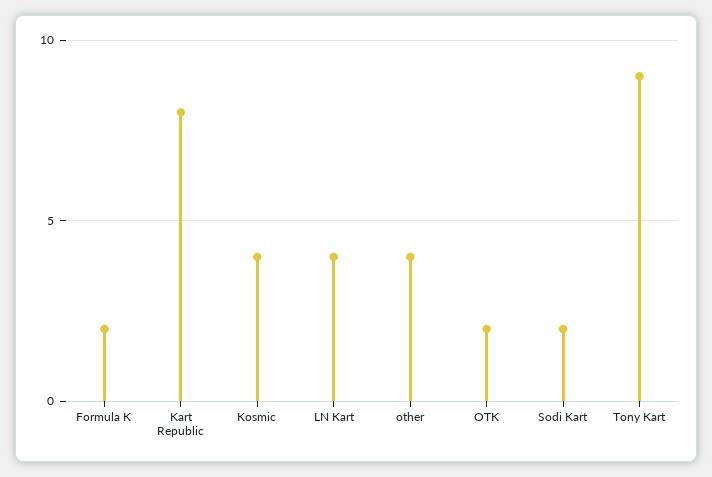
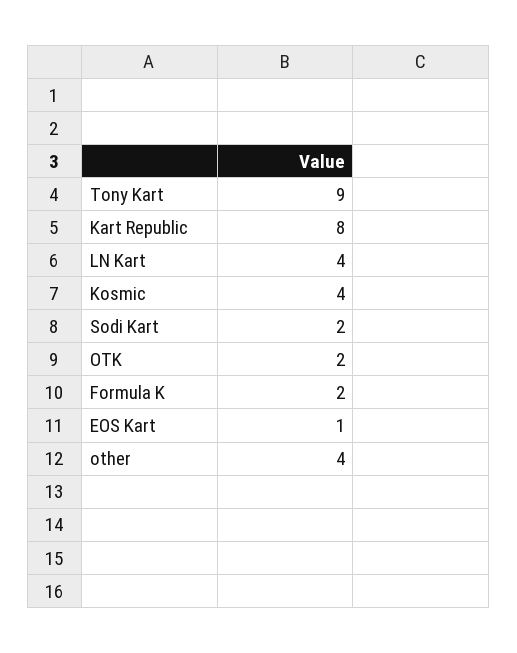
  {
    "Formula K": 2,
    "Kart Republic": 8,
    "Kosmic": 4,
    "LN Kart": 4,
    "other": 4,
    "OTK": 2,
    "Sodi Kart": 2,
-   "Tony Kart": 9
+   "Tony Kart": 9,
+   "EOS Kart": 1
  }

